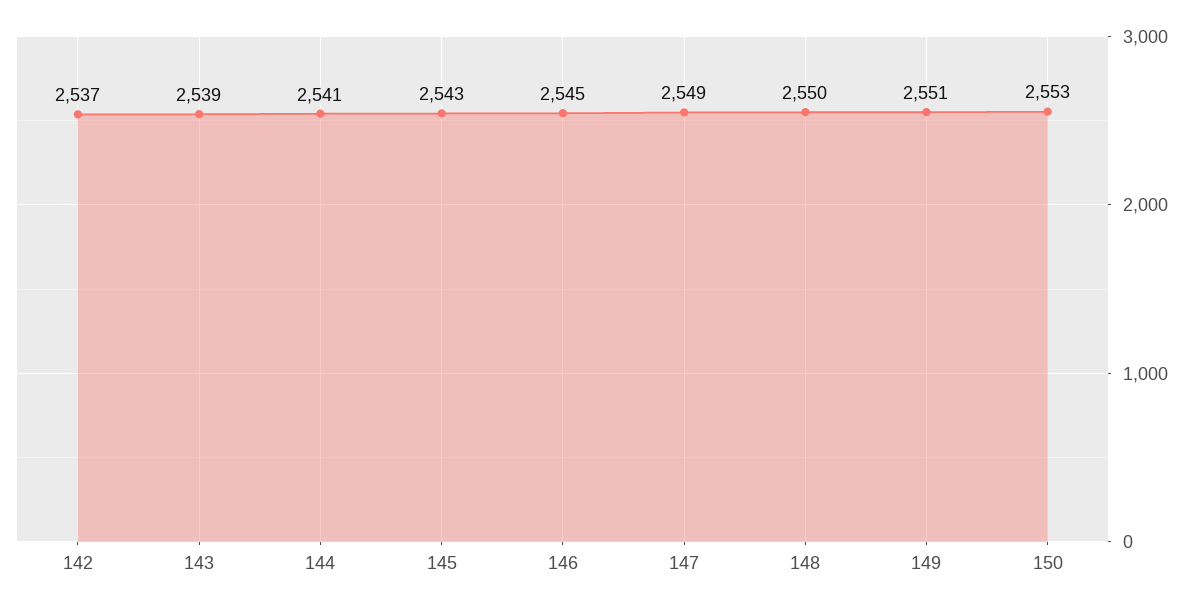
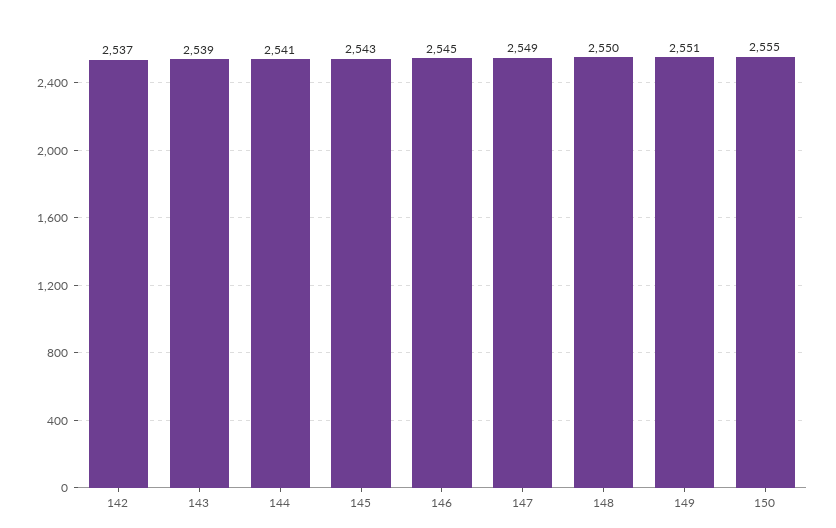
  {
    "142": 2537,
    "143": 2539,
    "144": 2541,
    "145": 2543,
    "146": 2545,
    "147": 2549,
    "148": 2550,
    "149": 2551,
-   "150": 2553
+   "150": 2555
  }

